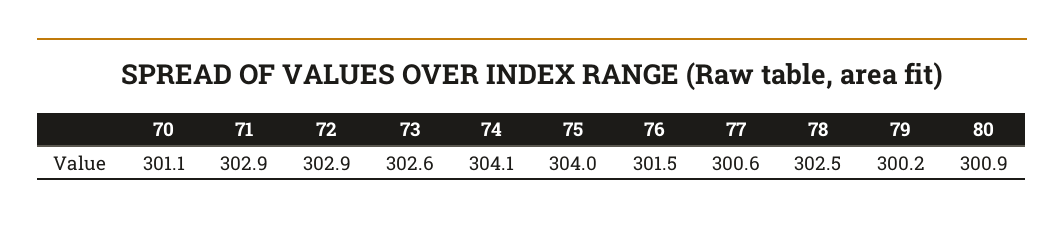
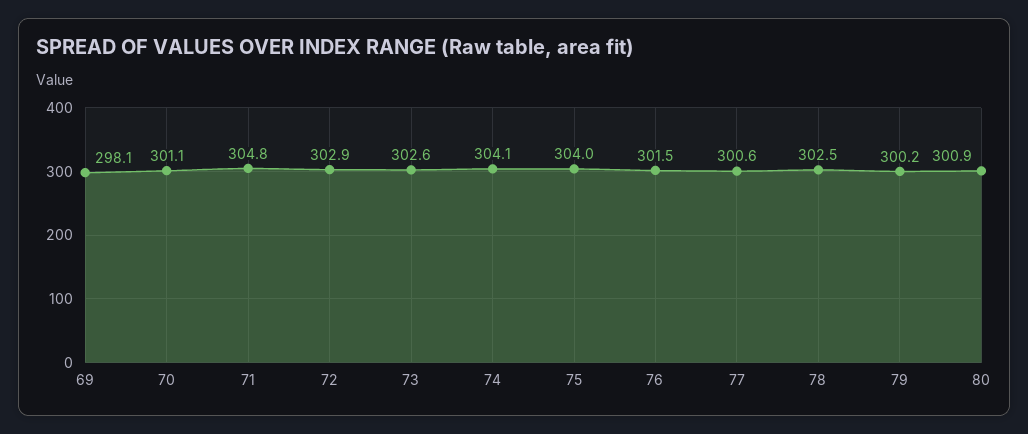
  {
    "70": 301.1,
-   "71": 302.9,
+   "71": 304.8,
    "72": 302.9,
    "73": 302.6,
    "74": 304.1,
    "75": 304,
    "76": 301.5,
    "77": 300.6,
    "78": 302.5,
    "79": 300.2,
-   "80": 300.9
+   "80": 300.9,
+   "69": 298.1
  }

